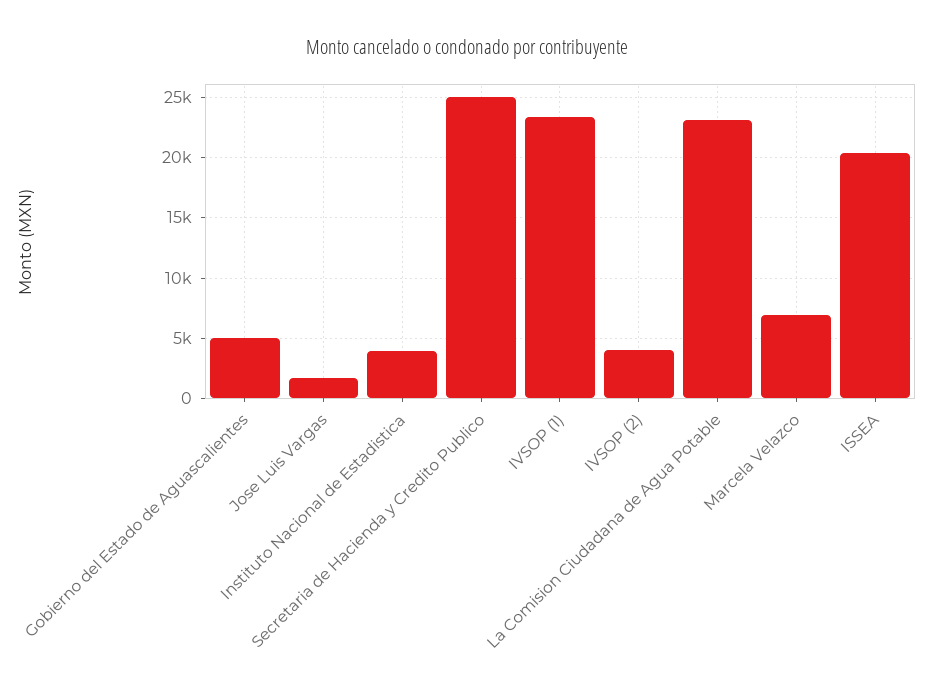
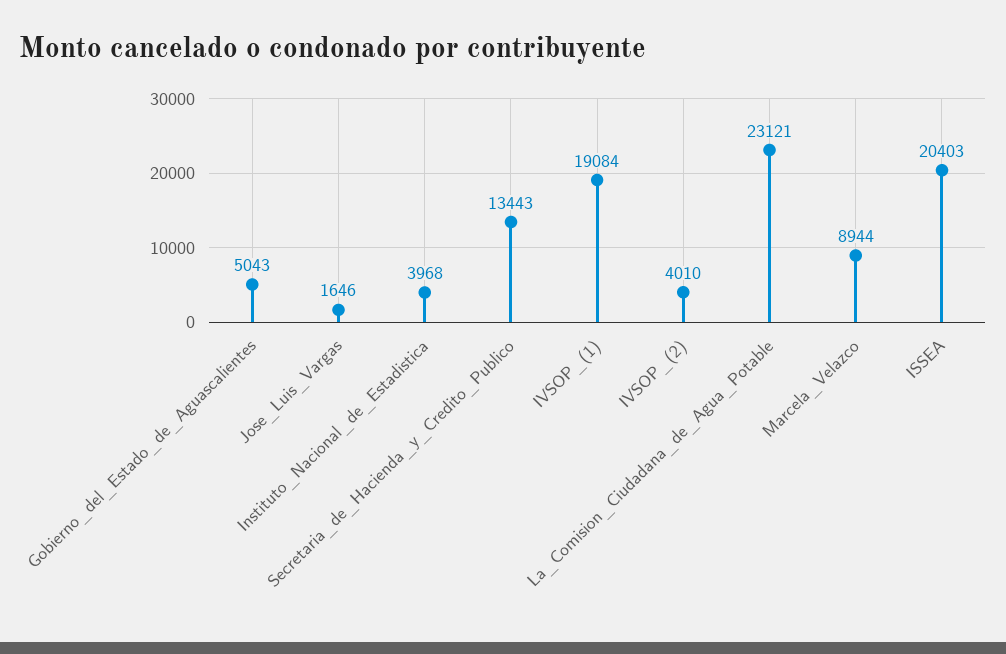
  {
    "Gobierno del Estado de Aguascalientes": 5043,
    "Jose Luis Vargas": 1646,
    "Instituto Nacional de Estadistica": 3968,
-   "Secretaria de Hacienda y Credito Publico": 25000,
+   "Secretaria de Hacienda y Credito Publico": 13443,
-   "IVSOP (1)": 23500,
+   "IVSOP (1)": 19084,
    "IVSOP (2)": 4010,
    "La Comision Ciudadana de Agua Potable": 23121,
-   "Marcela Velazco": 7000,
+   "Marcela Velazco": 8944,
    "ISSEA": 20403
  }

